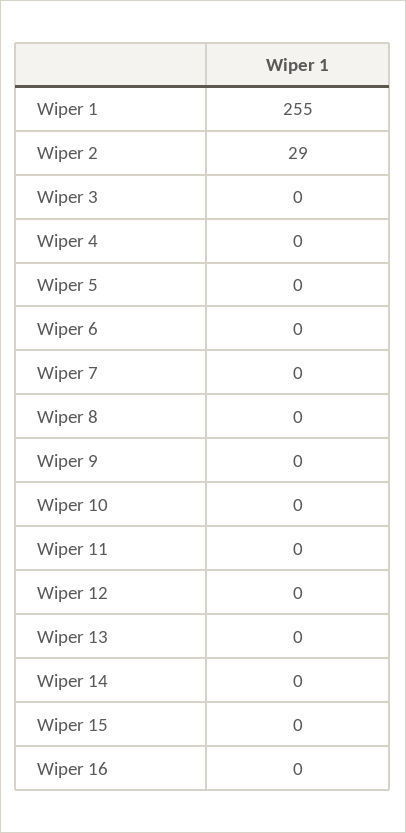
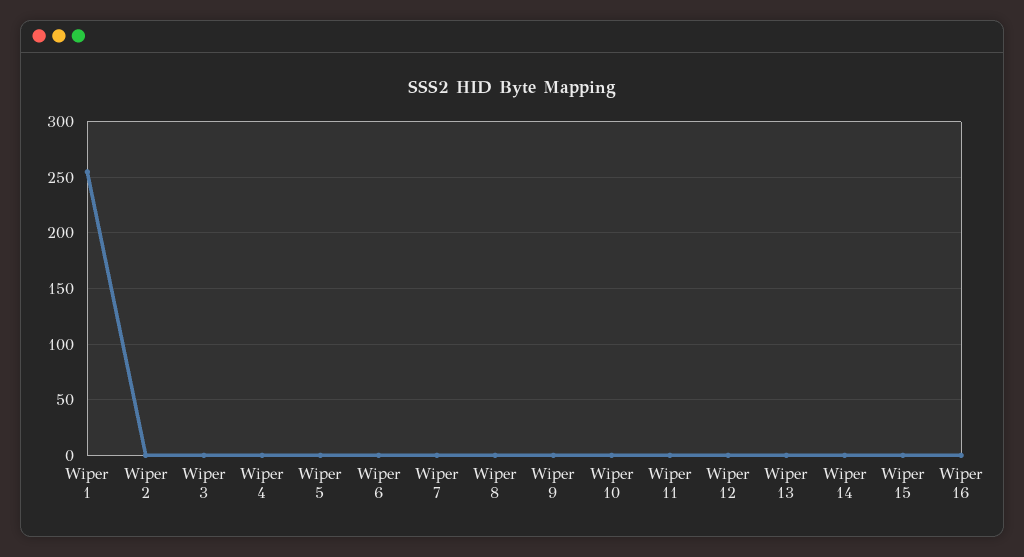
  {
    "Wiper 1": 255,
-   "Wiper 2": 29,
+   "Wiper 2": 0,
    "Wiper 3": 0,
    "Wiper 4": 0,
    "Wiper 5": 0,
    "Wiper 6": 0,
    "Wiper 7": 0,
    "Wiper 8": 0,
    "Wiper 9": 0,
    "Wiper 10": 0,
    "Wiper 11": 0,
    "Wiper 12": 0,
    "Wiper 13": 0,
    "Wiper 14": 0,
    "Wiper 15": 0,
    "Wiper 16": 0
  }

